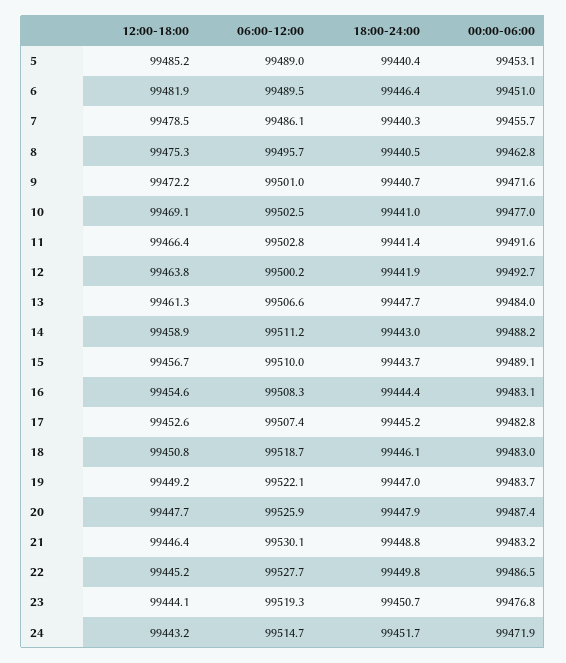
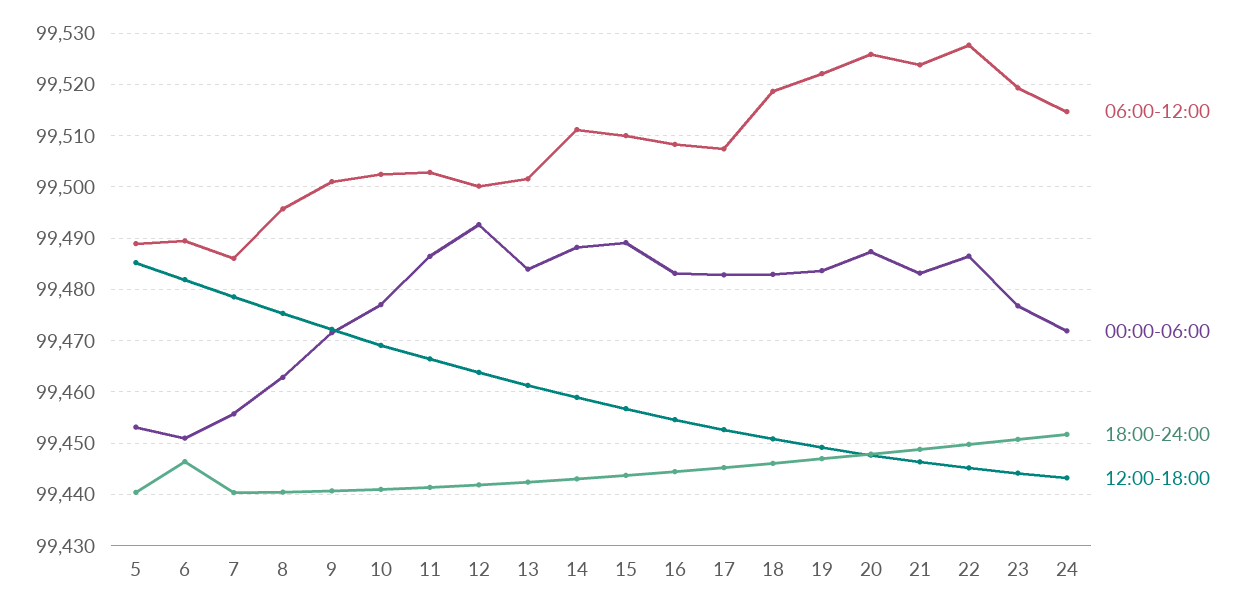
  {
    "12:00-18:00": {
      "5": 99485.2,
      "6": 99481.9,
      "7": 99478.5,
      "8": 99475.3,
      "9": 99472.2,
      "10": 99469.1,
      "11": 99466.4,
      "12": 99463.8,
      "13": 99461.3,
      "14": 99458.9,
      "15": 99456.7,
      "16": 99454.6,
      "17": 99452.6,
      "18": 99450.8,
      "19": 99449.2,
      "20": 99447.7,
      "21": 99446.4,
      "22": 99445.2,
      "23": 99444.1,
      "24": 99443.2
    },
    "06:00-12:00": {
      "5": 99489,
      "6": 99489.5,
      "7": 99486.1,
      "8": 99495.7,
      "9": 99501,
      "10": 99502.5,
      "11": 99502.8,
      "12": 99500.2,
-     "13": 99506.6,
+     "13": 99502,
      "14": 99511.2,
      "15": 99510,
      "16": 99508.3,
      "17": 99507.4,
      "18": 99518.7,
      "19": 99522.1,
      "20": 99525.9,
-     "21": 99530.1,
+     "21": 99524,
      "22": 99527.7,
      "23": 99519.3,
      "24": 99514.7
    },
    "18:00-24:00": {
      "5": 99440.4,
      "6": 99446.4,
      "7": 99440.3,
      "8": 99440.5,
      "9": 99440.7,
      "10": 99441,
      "11": 99441.4,
      "12": 99441.9,
-     "13": 99447.7,
+     "13": 99442,
      "14": 99443,
      "15": 99443.7,
      "16": 99444.4,
      "17": 99445.2,
      "18": 99446.1,
      "19": 99447,
      "20": 99447.9,
      "21": 99448.8,
      "22": 99449.8,
      "23": 99450.7,
      "24": 99451.7
    },
    "00:00-06:00": {
      "5": 99453.1,
      "6": 99451,
      "7": 99455.7,
      "8": 99462.8,
      "9": 99471.6,
      "10": 99477,
-     "11": 99491.6,
+     "11": 99486,
      "12": 99492.7,
      "13": 99484,
      "14": 99488.2,
      "15": 99489.1,
      "16": 99483.1,
      "17": 99482.8,
      "18": 99483,
      "19": 99483.7,
      "20": 99487.4,
      "21": 99483.2,
      "22": 99486.5,
      "23": 99476.8,
      "24": 99471.9
    }
  }

